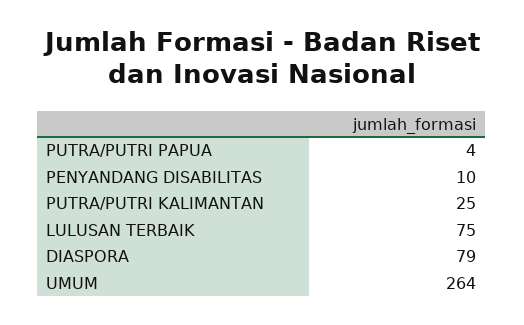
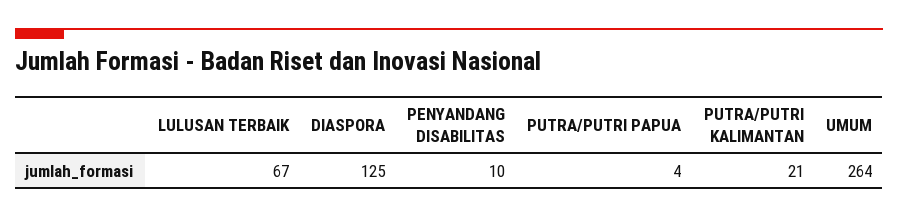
  {
    "PUTRA/PUTRI PAPUA": 4,
    "PENYANDANG DISABILITAS": 10,
-   "PUTRA/PUTRI KALIMANTAN": 25,
+   "PUTRA/PUTRI KALIMANTAN": 21,
-   "LULUSAN TERBAIK": 75,
+   "LULUSAN TERBAIK": 67,
-   "DIASPORA": 79,
+   "DIASPORA": 125,
    "UMUM": 264
  }

